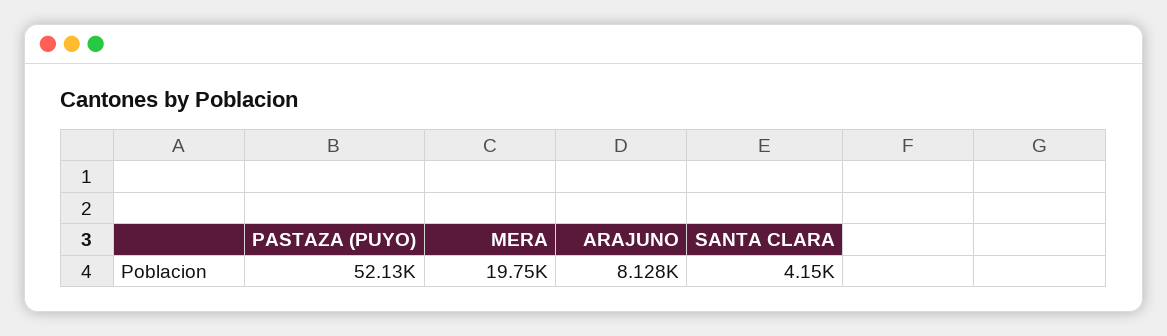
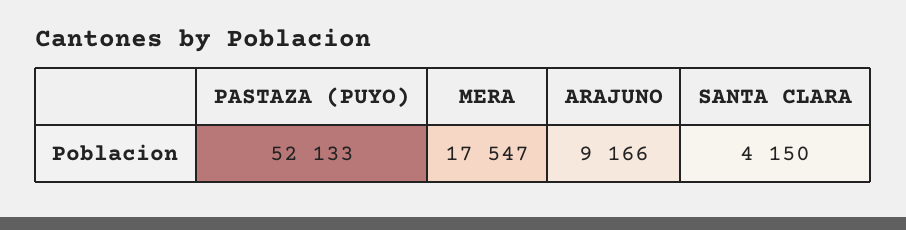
  {
    "PASTAZA (PUYO)": 52133,
-   "MERA": 19750,
+   "MERA": 17547,
-   "ARAJUNO": 8128,
+   "ARAJUNO": 9166,
    "SANTA CLARA": 4150
  }

